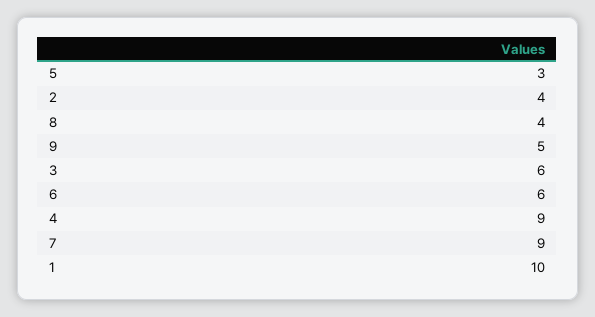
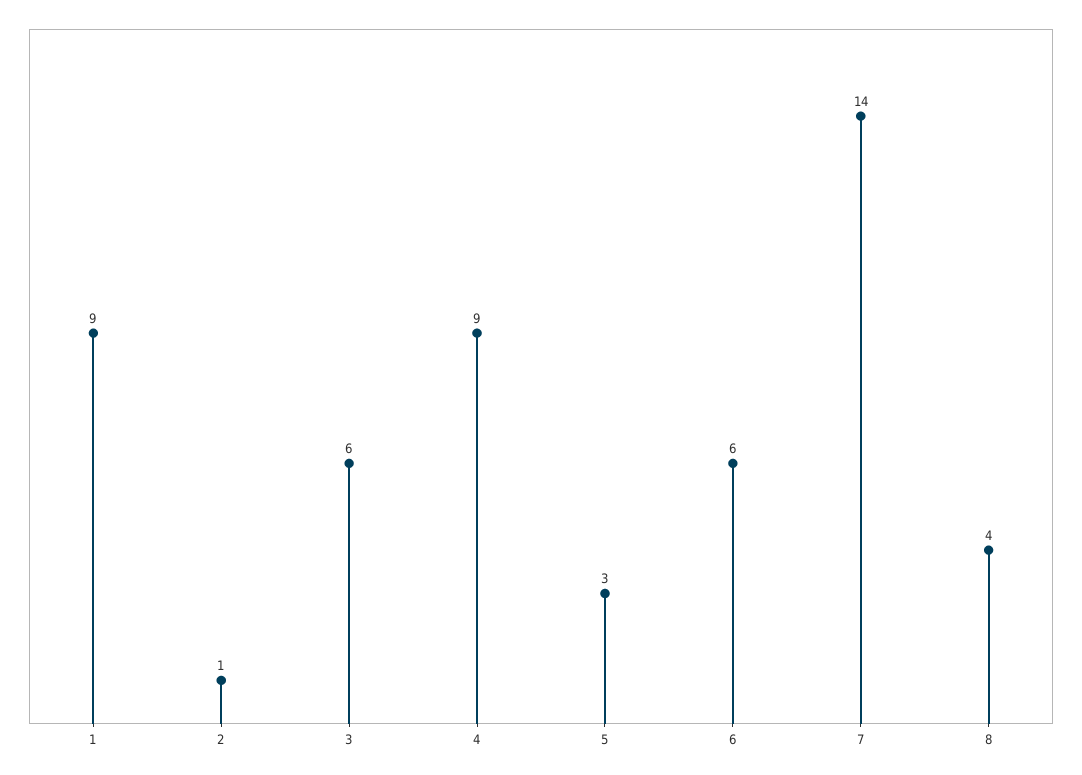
  {
    "5": 3,
-   "2": 4,
+   "2": 1,
    "8": 4,
-   "9": 5,
    "3": 6,
    "6": 6,
    "4": 9,
-   "7": 9,
+   "7": 14,
-   "1": 10
+   "1": 9
  }

